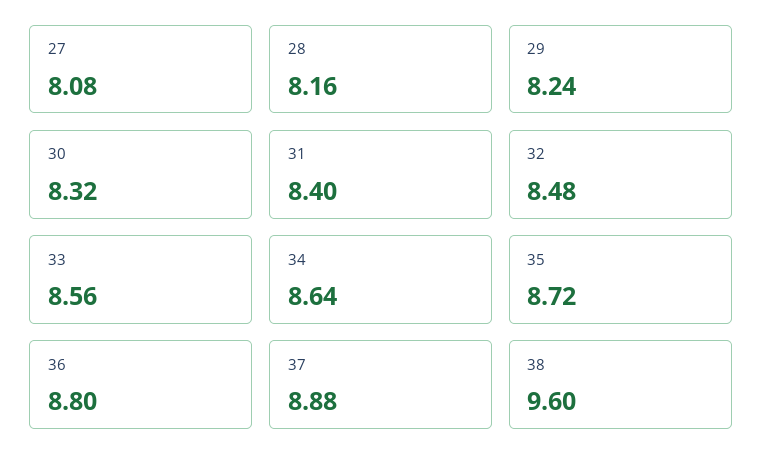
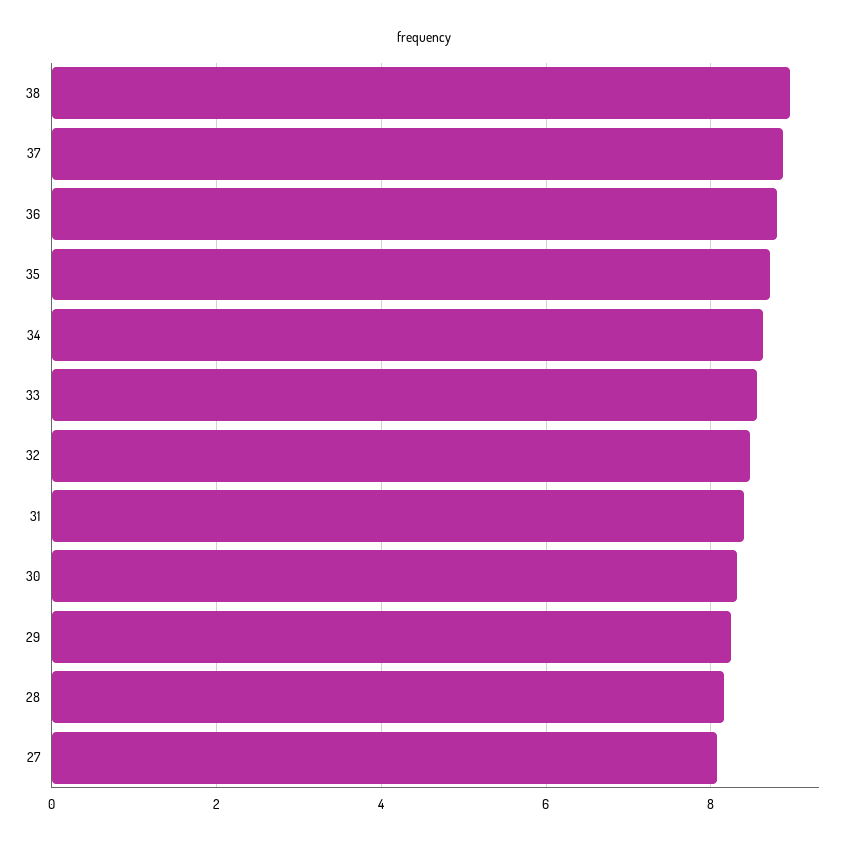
  {
    "27": 8.08,
    "28": 8.16,
    "29": 8.24,
    "30": 8.32,
    "31": 8.4,
    "32": 8.48,
    "33": 8.56,
    "34": 8.64,
    "35": 8.72,
    "36": 8.8,
    "37": 8.88,
-   "38": 9.6
+   "38": 9
  }

